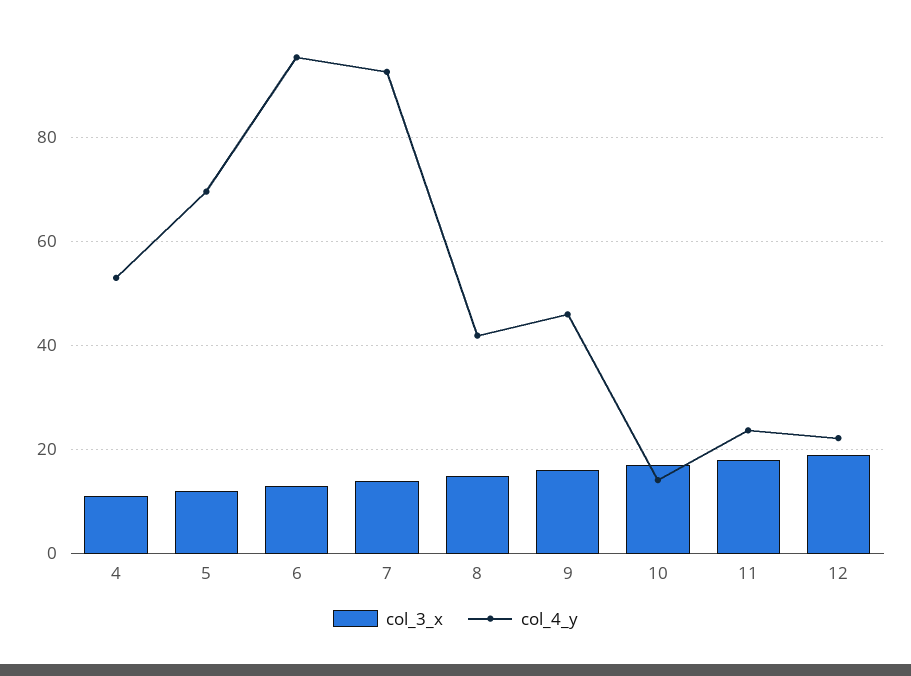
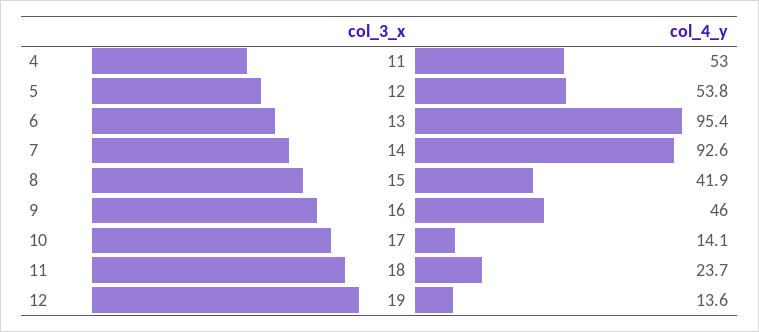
  {
    "col_3_x": {
      "4": 11,
      "5": 12,
      "6": 13,
      "7": 14,
      "8": 15,
      "9": 16,
      "10": 17,
      "11": 18,
      "12": 19
    },
    "col_4_y": {
      "4": 53,
-     "5": 70,
+     "5": 53.8,
      "6": 95.4,
      "7": 92.6,
      "8": 41.9,
      "9": 46,
      "10": 14.1,
      "11": 23.7,
-     "12": 22
+     "12": 13.6
    }
  }

